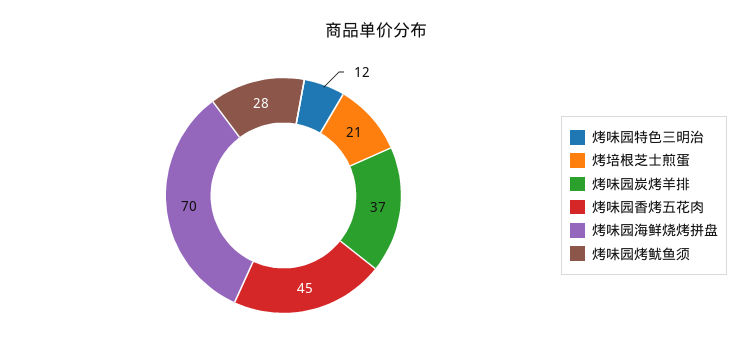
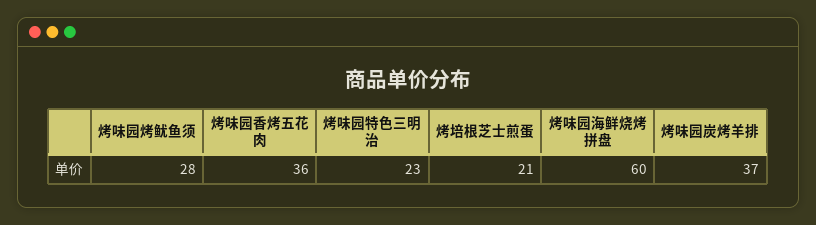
  {
-   "烤味园特色三明治": 12,
+   "烤味园特色三明治": 23,
    "烤培根芝士煎蛋": 21,
    "烤味园炭烤羊排": 37,
-   "烤味园香烤五花肉": 45,
+   "烤味园香烤五花肉": 36,
-   "烤味园海鲜烧烤拼盘": 70,
+   "烤味园海鲜烧烤拼盘": 60,
    "烤味园烤鱿鱼须": 28
  }

